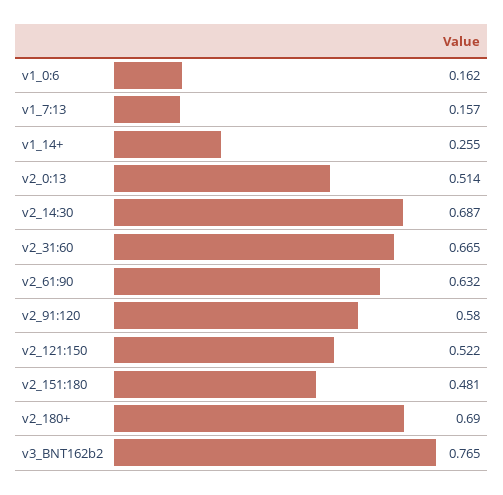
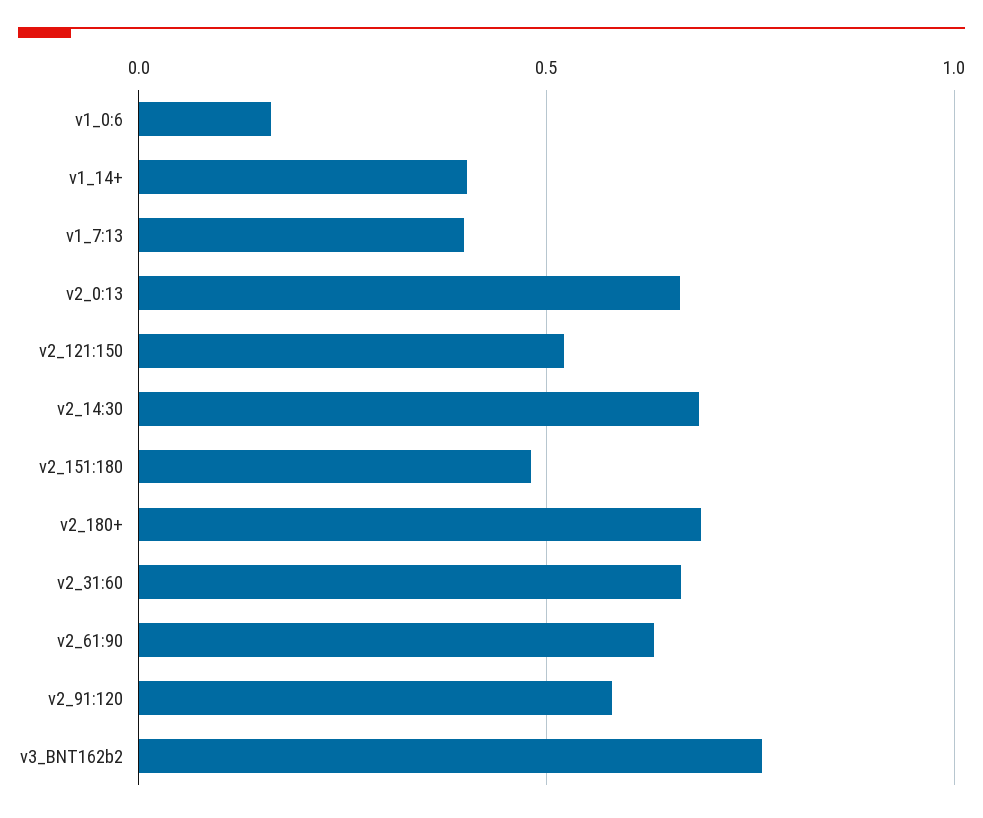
  {
    "v1_0:6": 0.162,
-   "v1_7:13": 0.157,
+   "v1_7:13": 0.4,
-   "v1_14+": 0.255,
+   "v1_14+": 0.4,
-   "v2_0:13": 0.514,
+   "v2_0:13": 0.65,
    "v2_14:30": 0.687,
    "v2_31:60": 0.665,
    "v2_61:90": 0.632,
    "v2_91:120": 0.58,
    "v2_121:150": 0.522,
    "v2_151:180": 0.481,
    "v2_180+": 0.69,
    "v3_BNT162b2": 0.765
  }

